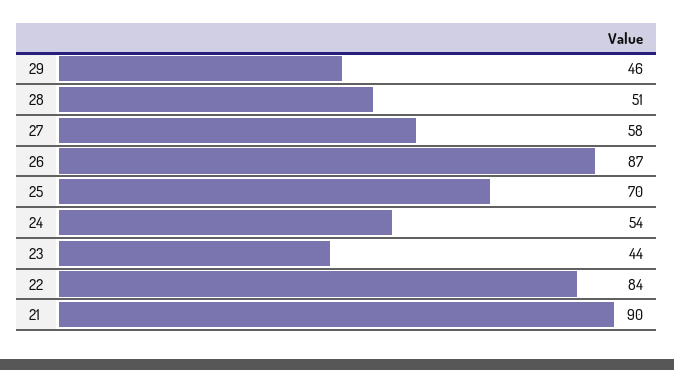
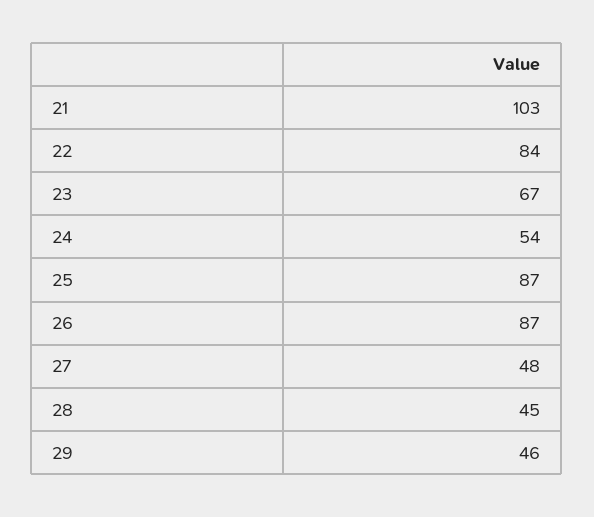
  {
    "29": 46,
-   "28": 51,
+   "28": 45,
-   "27": 58,
+   "27": 48,
    "26": 87,
-   "25": 70,
+   "25": 87,
    "24": 54,
-   "23": 44,
+   "23": 67,
    "22": 84,
-   "21": 90
+   "21": 103
  }

